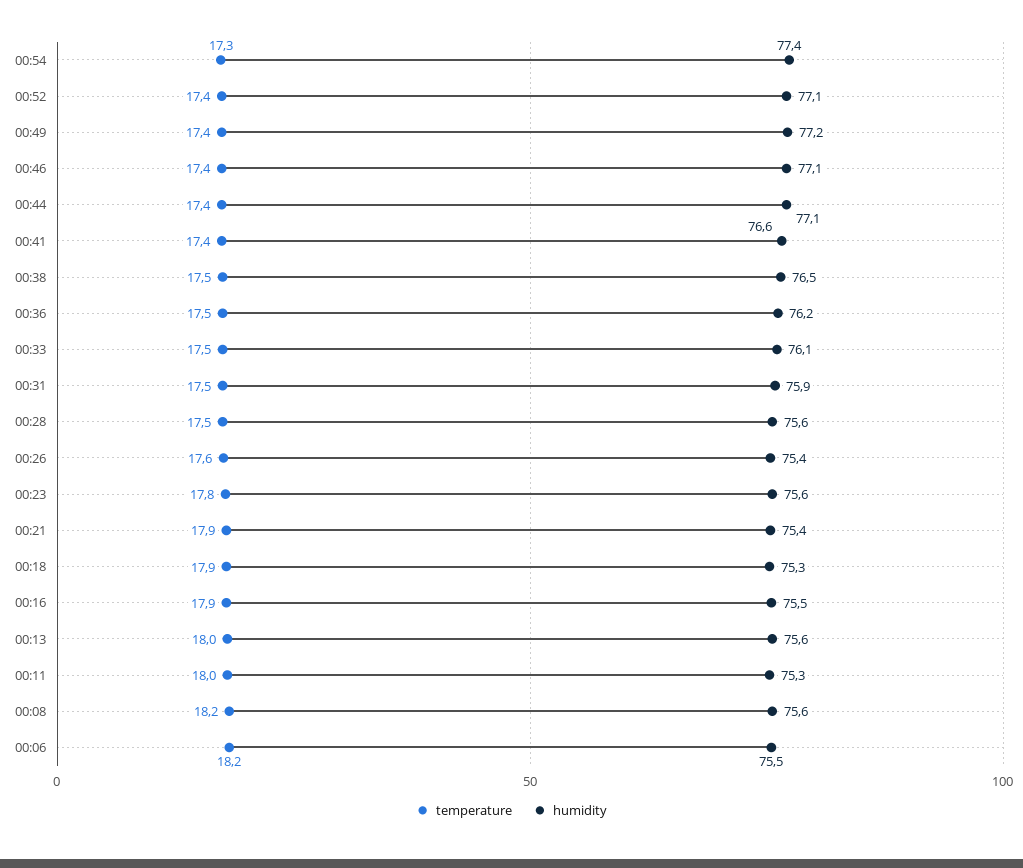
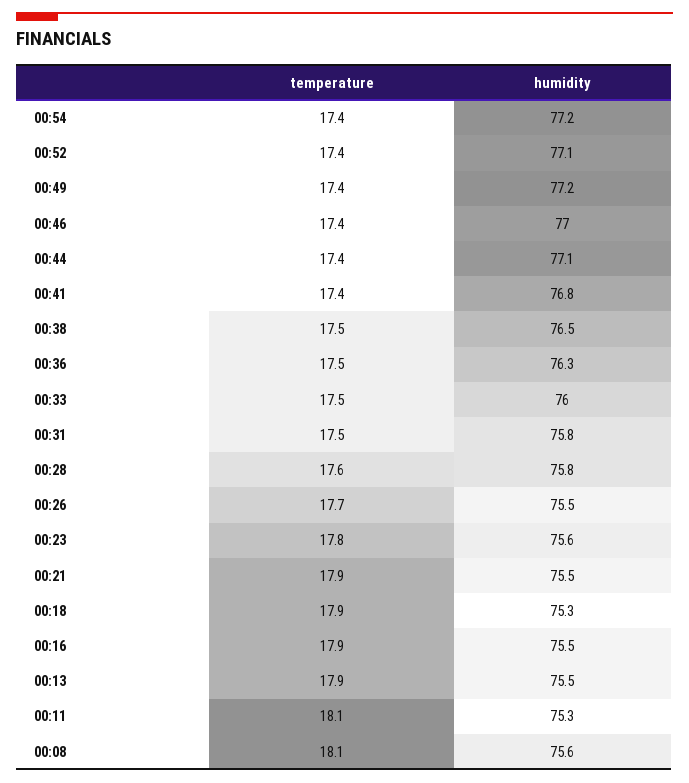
  {
    "temperature": {
-     "00:54": 17.3,
+     "00:54": 17.4,
      "00:52": 17.4,
      "00:49": 17.4,
      "00:46": 17.4,
      "00:44": 17.4,
      "00:41": 17.4,
      "00:38": 17.5,
      "00:36": 17.5,
      "00:33": 17.5,
      "00:31": 17.5,
-     "00:28": 17.5,
+     "00:28": 17.6,
-     "00:26": 17.6,
+     "00:26": 17.7,
      "00:23": 17.8,
      "00:21": 17.9,
      "00:18": 17.9,
      "00:16": 17.9,
-     "00:13": 18,
+     "00:13": 17.9,
-     "00:11": 18,
+     "00:11": 18.1,
-     "00:08": 18.2,
+     "00:08": 18.1
-     "00:06": 18.2
    },
    "humidity": {
-     "00:54": 77.4,
+     "00:54": 77.2,
      "00:52": 77.1,
      "00:49": 77.2,
-     "00:46": 77.1,
+     "00:46": 77,
      "00:44": 77.1,
-     "00:41": 76.6,
+     "00:41": 76.8,
      "00:38": 76.5,
-     "00:36": 76.2,
+     "00:36": 76.3,
-     "00:33": 76.1,
+     "00:33": 76,
-     "00:31": 75.9,
+     "00:31": 75.8,
-     "00:28": 75.6,
+     "00:28": 75.8,
-     "00:26": 75.4,
+     "00:26": 75.5,
      "00:23": 75.6,
-     "00:21": 75.4,
+     "00:21": 75.5,
      "00:18": 75.3,
      "00:16": 75.5,
-     "00:13": 75.6,
+     "00:13": 75.5,
      "00:11": 75.3,
-     "00:08": 75.6,
+     "00:08": 75.6
-     "00:06": 75.5
    }
  }

